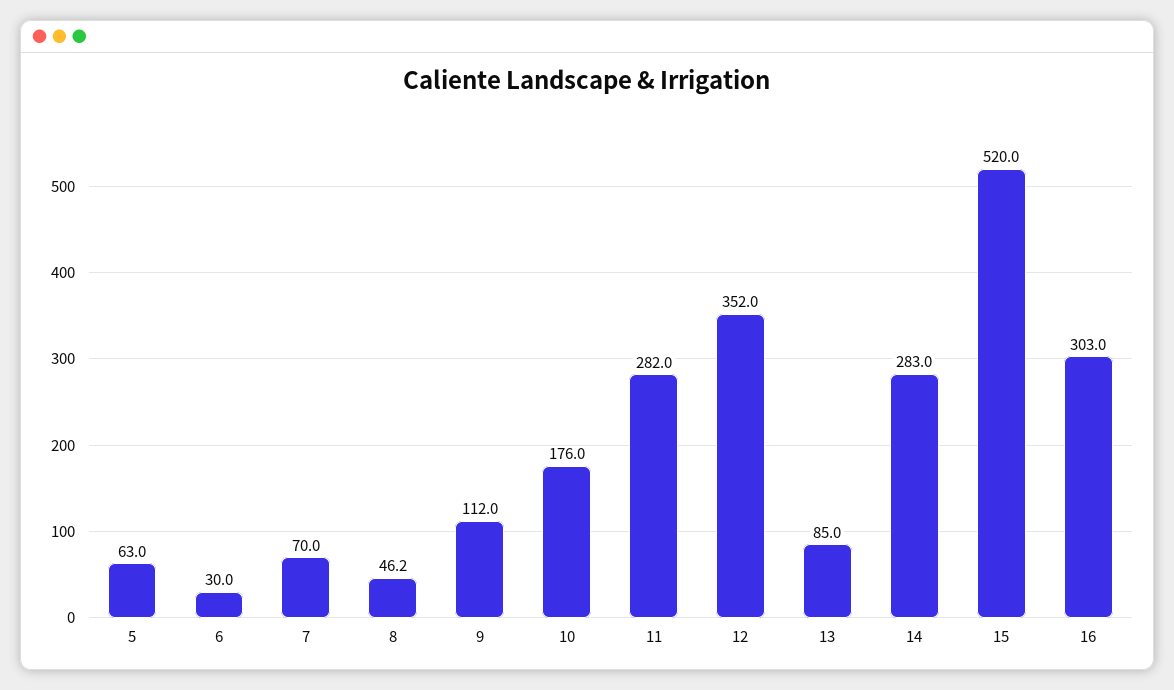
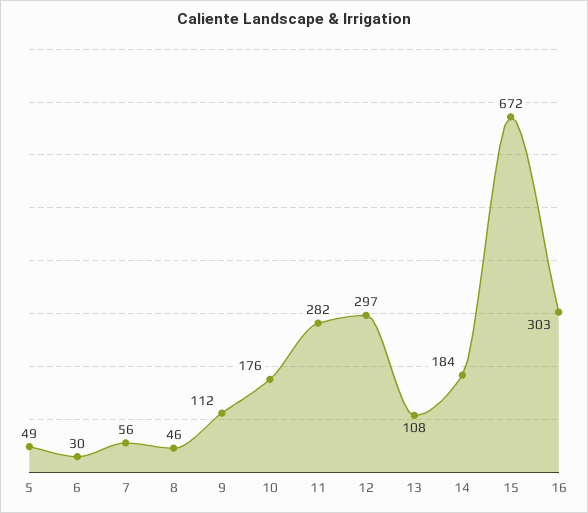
  {
-   "5": 63,
+   "5": 49,
    "6": 30,
-   "7": 70,
+   "7": 56,
    "8": 46.2,
    "9": 112,
    "10": 176,
    "11": 282,
-   "12": 352,
+   "12": 297,
-   "13": 85,
+   "13": 108,
-   "14": 283,
+   "14": 184,
-   "15": 520,
+   "15": 672,
    "16": 303
  }

